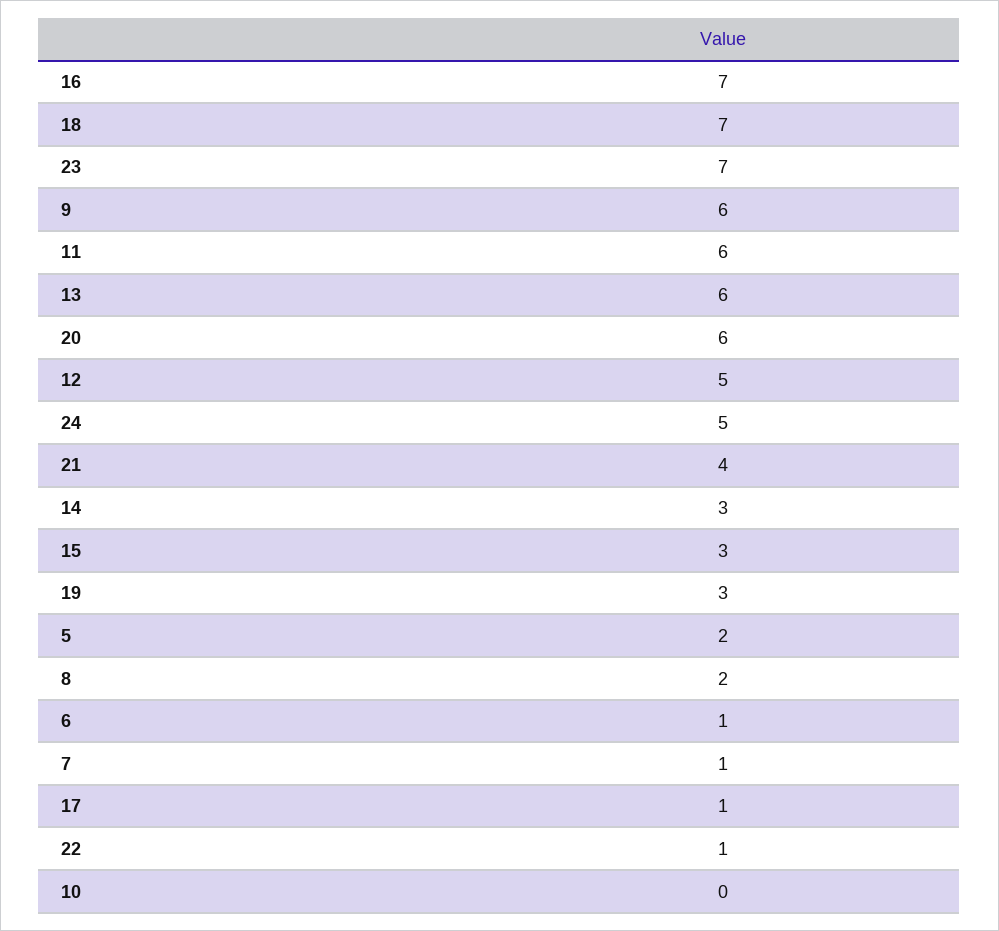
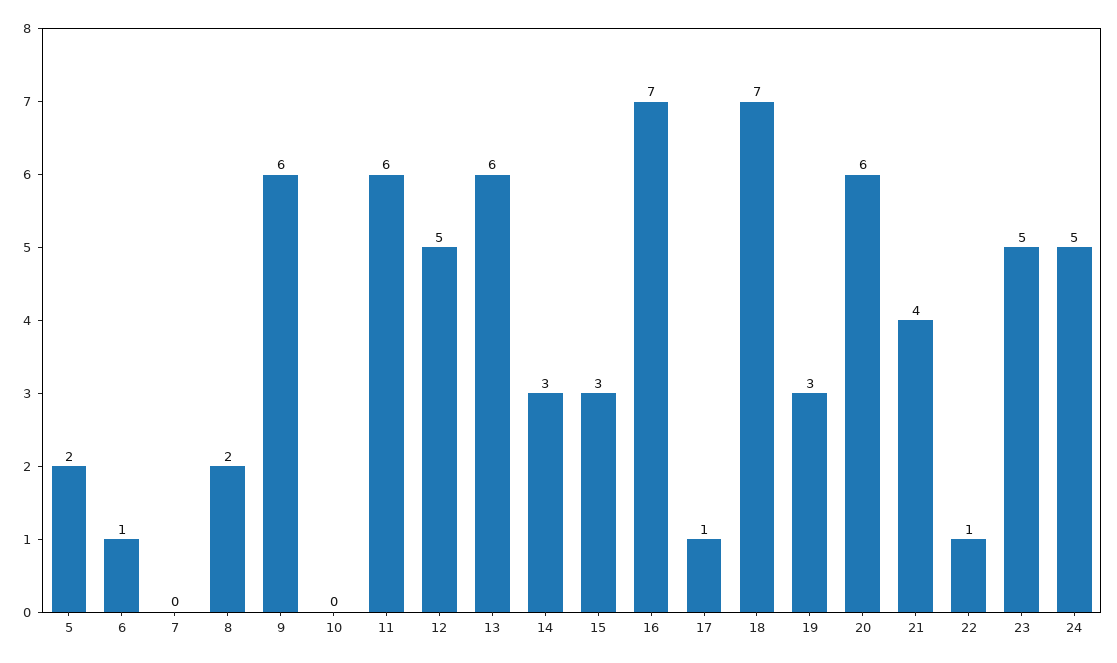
  {
    "16": 7,
    "18": 7,
-   "23": 7,
+   "23": 5,
    "9": 6,
    "11": 6,
    "13": 6,
    "20": 6,
    "12": 5,
    "24": 5,
    "21": 4,
    "14": 3,
    "15": 3,
    "19": 3,
    "5": 2,
    "8": 2,
    "6": 1,
-   "7": 1,
+   "7": 0,
    "17": 1,
    "22": 1,
    "10": 0
  }

